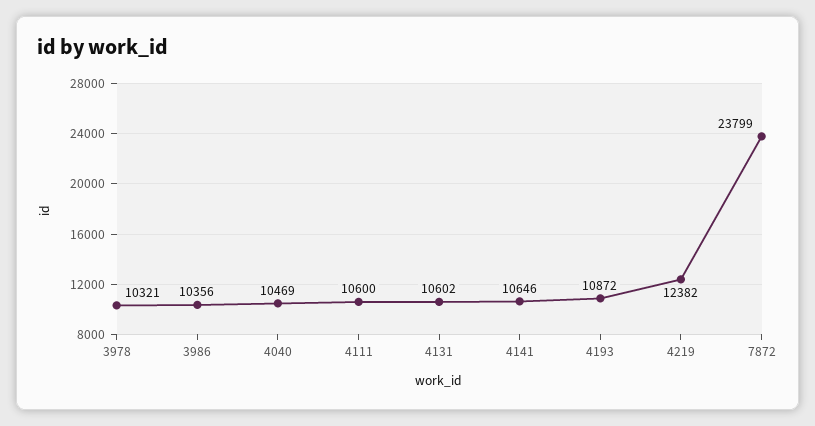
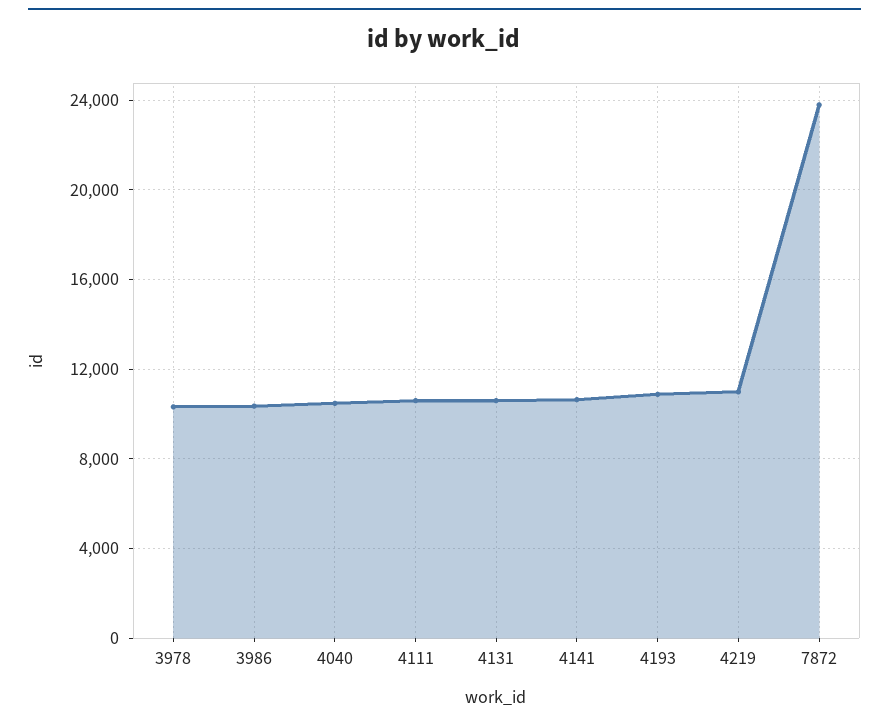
  {
    "3978": 10321,
    "3986": 10356,
    "4040": 10469,
    "4111": 10600,
    "4131": 10602,
    "4141": 10646,
    "4193": 10872,
-   "4219": 12382,
+   "4219": 11000,
    "7872": 23799
  }

